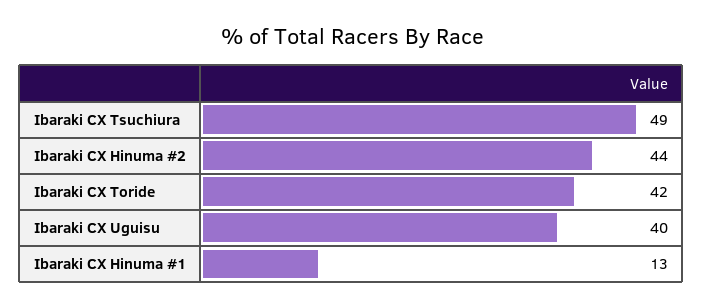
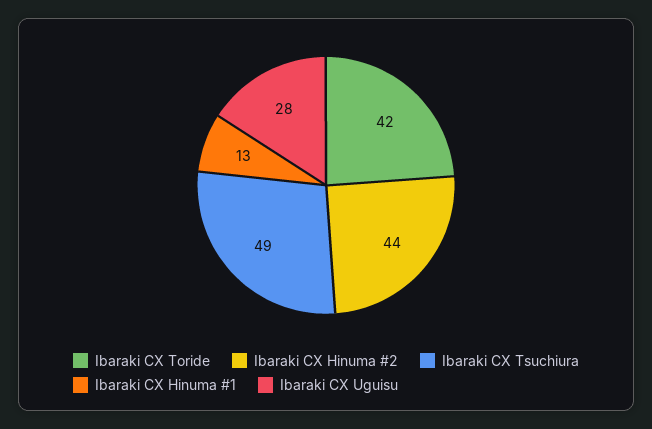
  {
    "Ibaraki CX Tsuchiura": 49,
    "Ibaraki CX Hinuma #2": 44,
    "Ibaraki CX Toride": 42,
-   "Ibaraki CX Uguisu": 40,
+   "Ibaraki CX Uguisu": 28,
    "Ibaraki CX Hinuma #1": 13
  }

